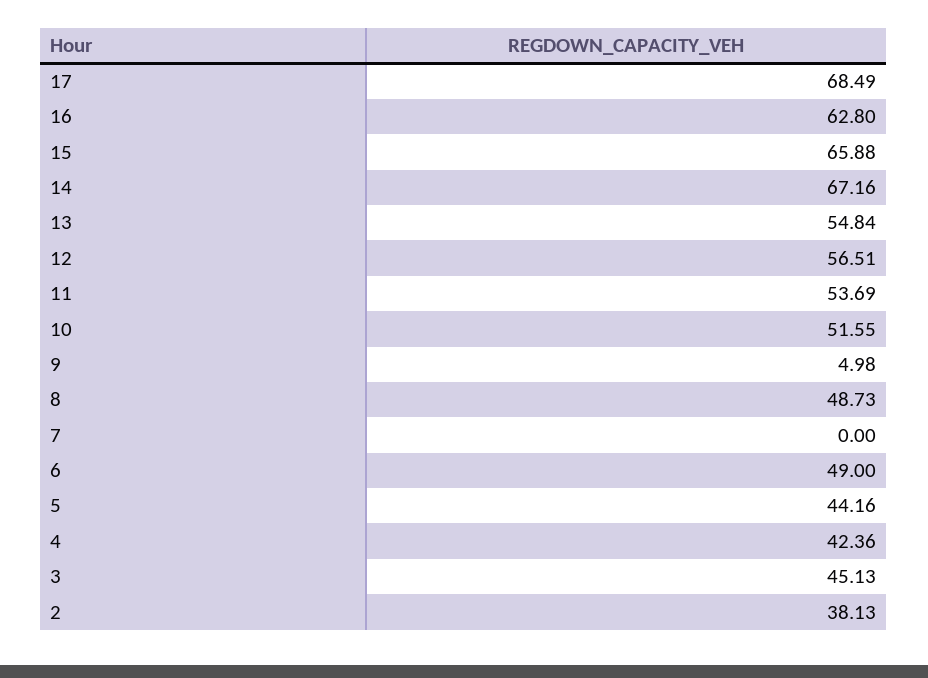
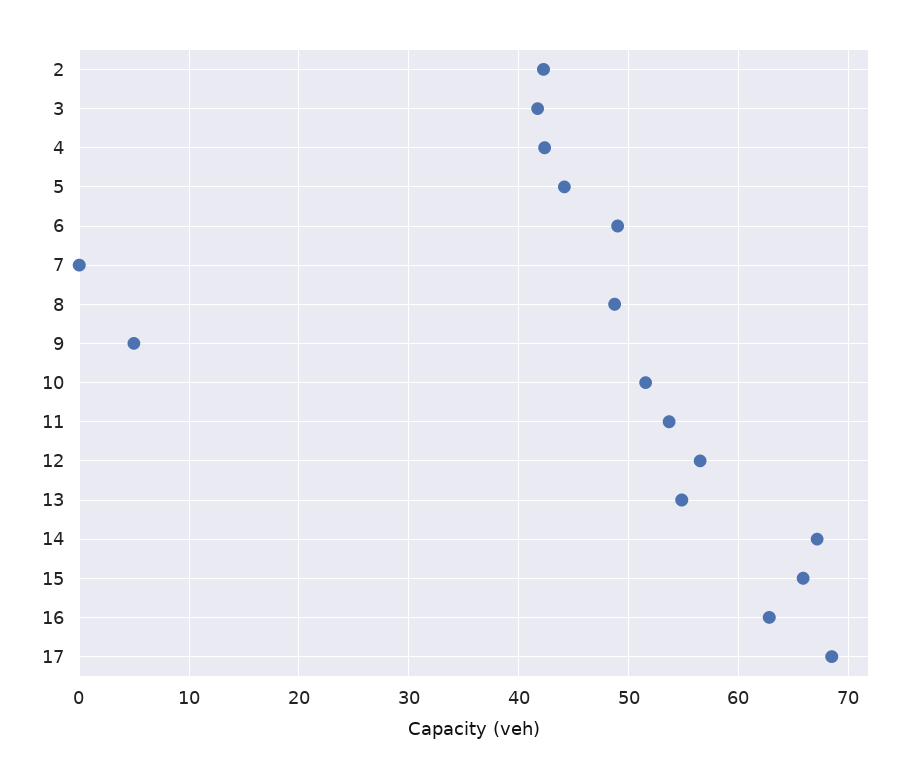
  {
    "17": 68.49,
    "16": 62.8,
    "15": 65.88,
    "14": 67.16,
    "13": 54.84,
    "12": 56.51,
    "11": 53.69,
    "10": 51.55,
    "9": 4.98,
    "8": 48.73,
    "7": 0,
    "6": 49,
    "5": 44.16,
    "4": 42.36,
-   "3": 45.13,
+   "3": 42,
-   "2": 38.13
+   "2": 42
  }

